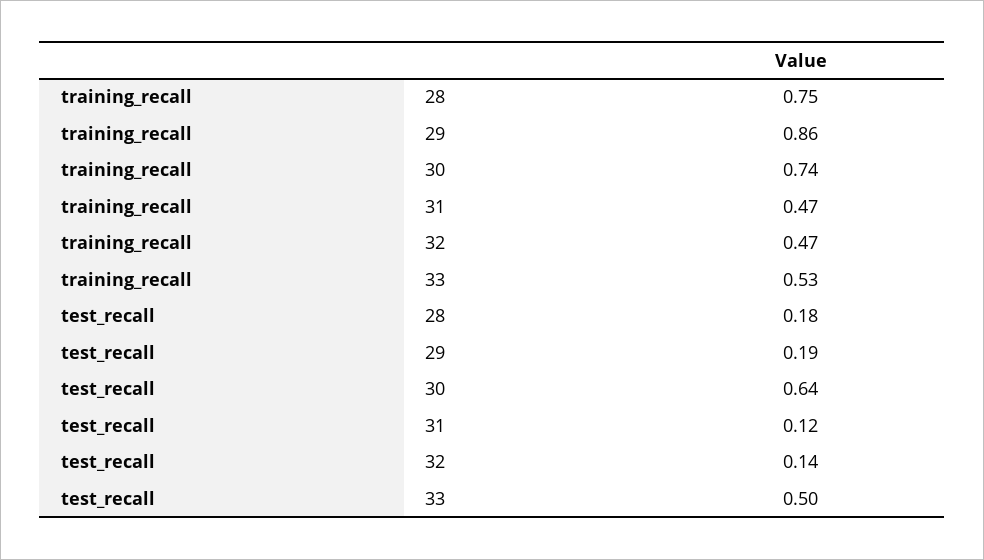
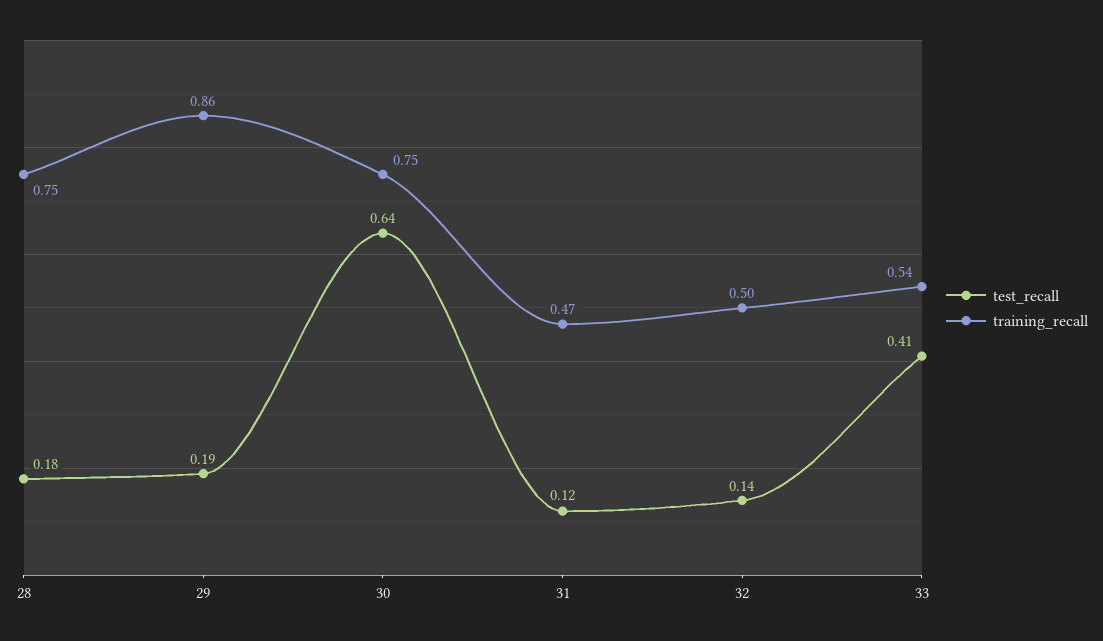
  {
    "training_recall": {
      "28": 0.75,
      "29": 0.86,
-     "30": 0.74,
+     "30": 0.75,
      "31": 0.47,
-     "32": 0.47,
+     "32": 0.5,
-     "33": 0.53
+     "33": 0.54
    },
    "test_recall": {
      "28": 0.18,
      "29": 0.19,
      "30": 0.64,
      "31": 0.12,
      "32": 0.14,
-     "33": 0.5
+     "33": 0.41
    }
  }

